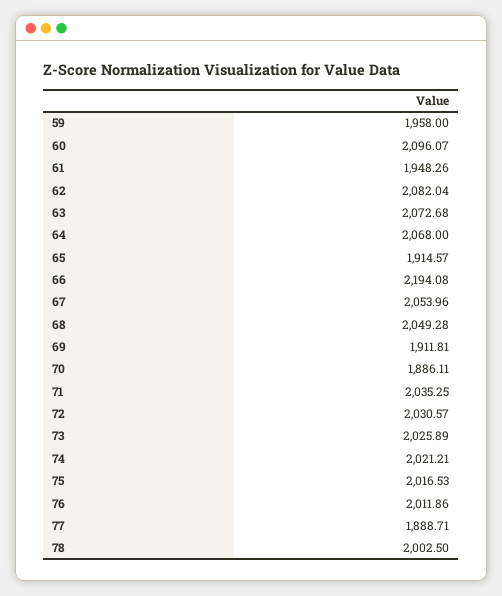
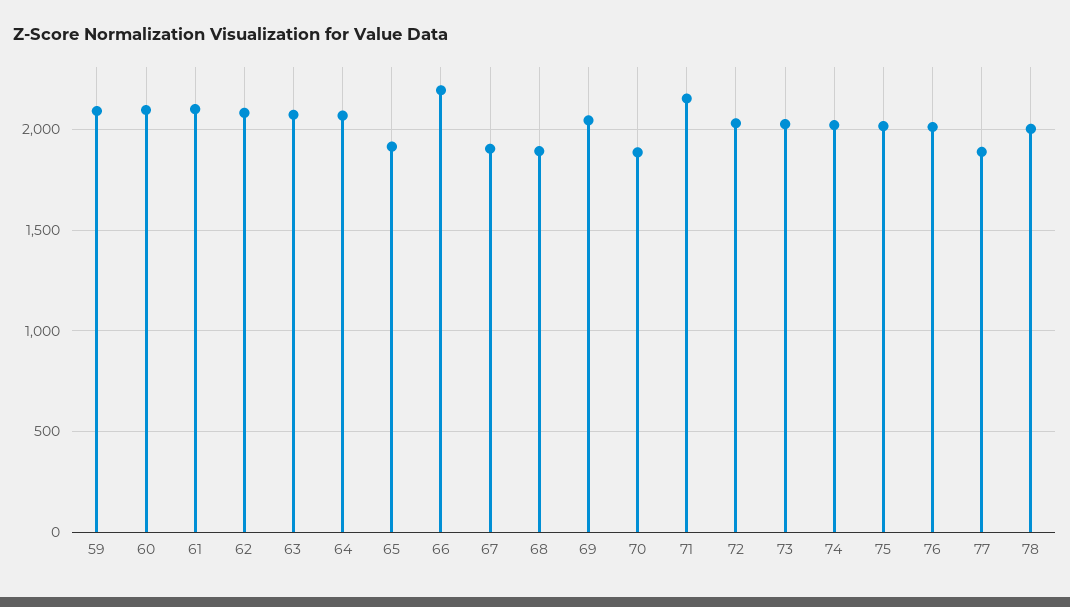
  {
-   "59": 1958,
+   "59": 2100,
    "60": 2096.07,
-   "61": 1948.26,
+   "61": 2100,
    "62": 2082.04,
    "63": 2072.68,
    "64": 2068,
    "65": 1914.57,
    "66": 2194.08,
-   "67": 2053.96,
+   "67": 1900,
-   "68": 2049.28,
+   "68": 1900,
-   "69": 1911.81,
+   "69": 2050,
    "70": 1886.11,
-   "71": 2035.25,
+   "71": 2150,
    "72": 2030.57,
    "73": 2025.89,
    "74": 2021.21,
    "75": 2016.53,
    "76": 2011.86,
    "77": 1888.71,
    "78": 2002.5
  }

